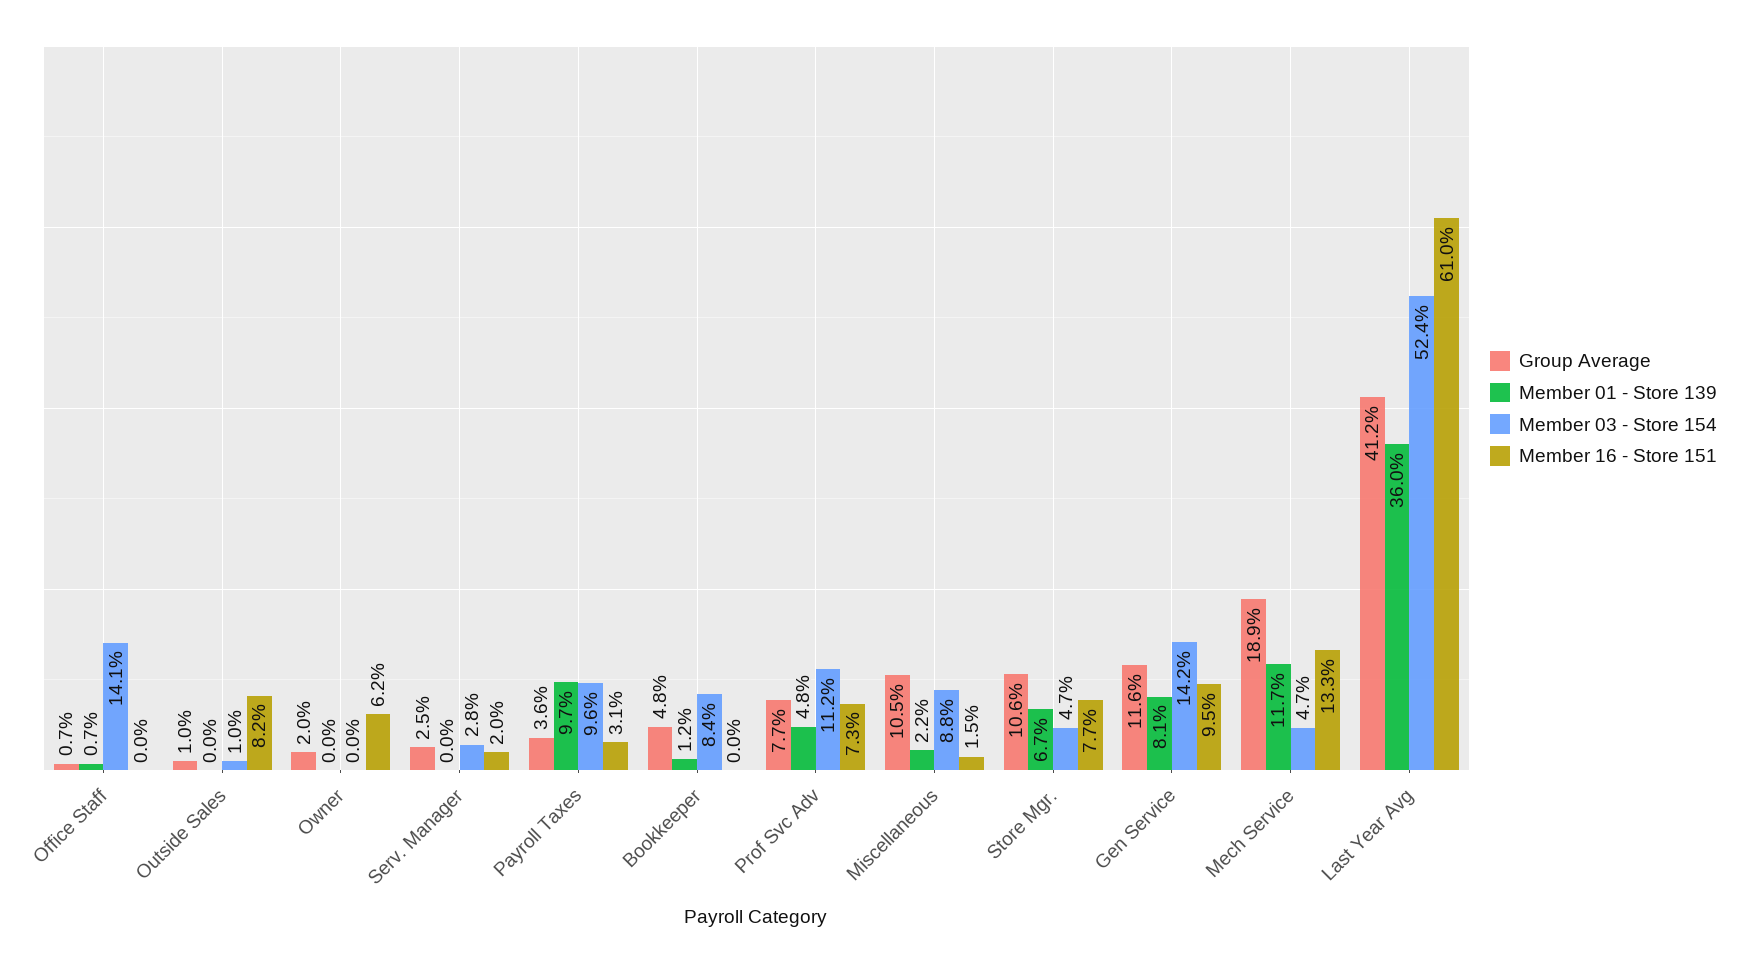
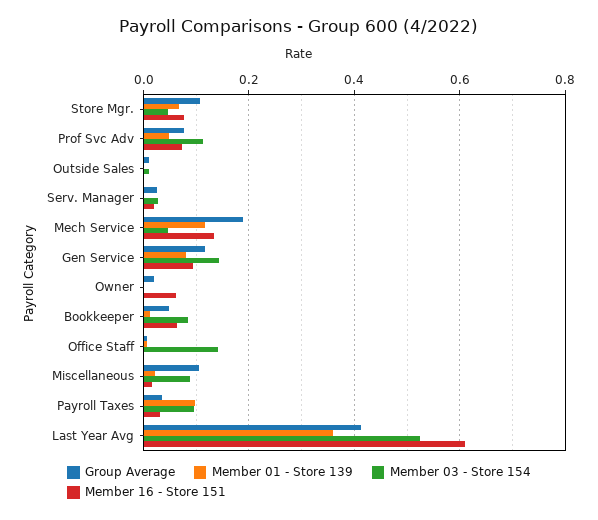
  {
    "Group Average": {
      "Office Staff": 0.007,
      "Outside Sales": 0.01,
      "Owner": 0.02,
      "Serv. Manager": 0.025,
      "Payroll Taxes": 0.036,
      "Bookkeeper": 0.048,
      "Prof Svc Adv": 0.077,
      "Miscellaneous": 0.105,
      "Store Mgr.": 0.106,
      "Gen Service": 0.116,
      "Mech Service": 0.189,
      "Last Year Avg": 0.412
    },
    "Member 01 - Store 139": {
      "Office Staff": 0.007,
      "Outside Sales": 0,
      "Owner": 0,
      "Serv. Manager": 0,
      "Payroll Taxes": 0.097,
      "Bookkeeper": 0.012,
      "Prof Svc Adv": 0.048,
      "Miscellaneous": 0.022,
      "Store Mgr.": 0.067,
      "Gen Service": 0.081,
      "Mech Service": 0.117,
      "Last Year Avg": 0.36
    },
    "Member 03 - Store 154": {
      "Office Staff": 0.141,
      "Outside Sales": 0.01,
      "Owner": 0,
      "Serv. Manager": 0.028,
      "Payroll Taxes": 0.096,
      "Bookkeeper": 0.084,
      "Prof Svc Adv": 0.112,
      "Miscellaneous": 0.088,
      "Store Mgr.": 0.047,
      "Gen Service": 0.142,
      "Mech Service": 0.047,
      "Last Year Avg": 0.524
    },
    "Member 16 - Store 151": {
      "Office Staff": 0,
-     "Outside Sales": 0.082,
+     "Outside Sales": 0,
      "Owner": 0.062,
      "Serv. Manager": 0.02,
      "Payroll Taxes": 0.031,
-     "Bookkeeper": 0,
+     "Bookkeeper": 0.06,
      "Prof Svc Adv": 0.073,
      "Miscellaneous": 0.015,
      "Store Mgr.": 0.077,
      "Gen Service": 0.095,
      "Mech Service": 0.133,
      "Last Year Avg": 0.61
    }
  }

